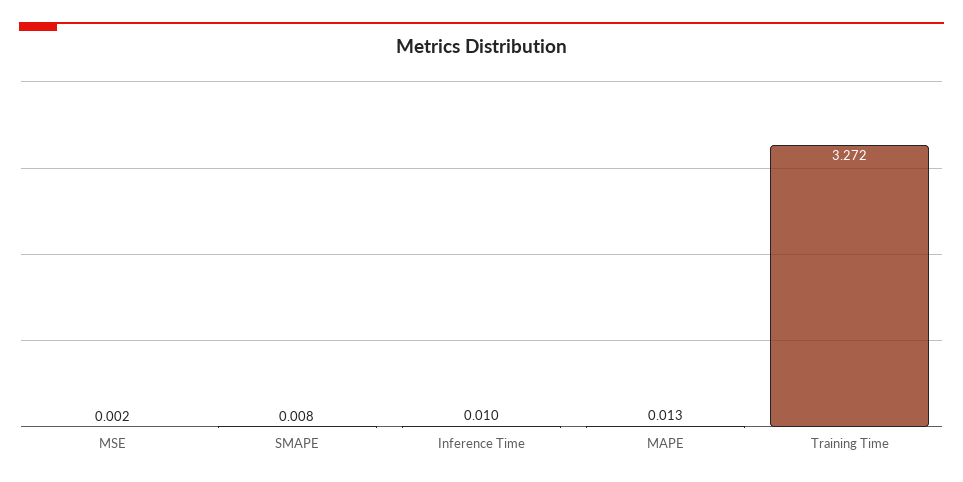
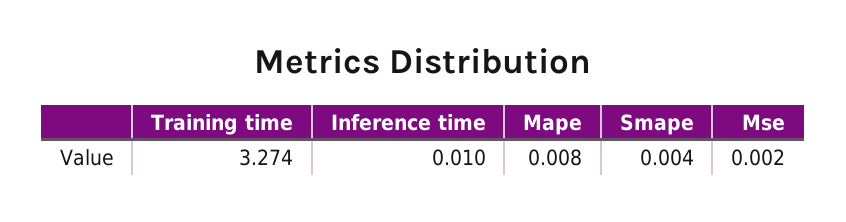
  {
    "MSE": 0.002,
-   "SMAPE": 0.008,
+   "SMAPE": 0.004,
    "Inference Time": 0.01,
-   "MAPE": 0.013,
+   "MAPE": 0.008,
-   "Training Time": 3.272
+   "Training Time": 3.274
  }

